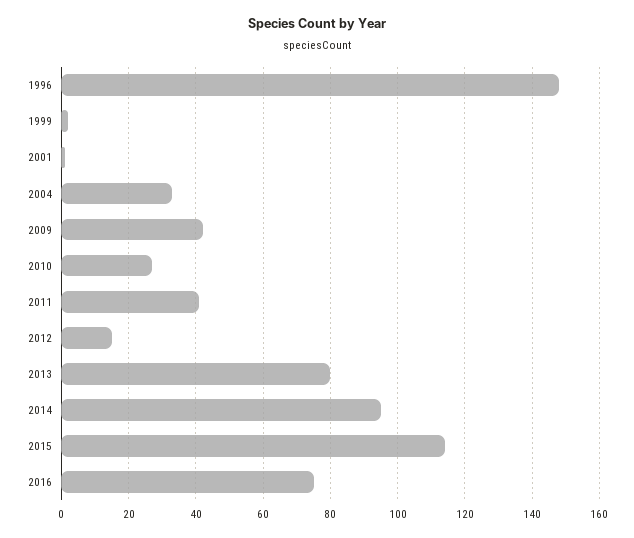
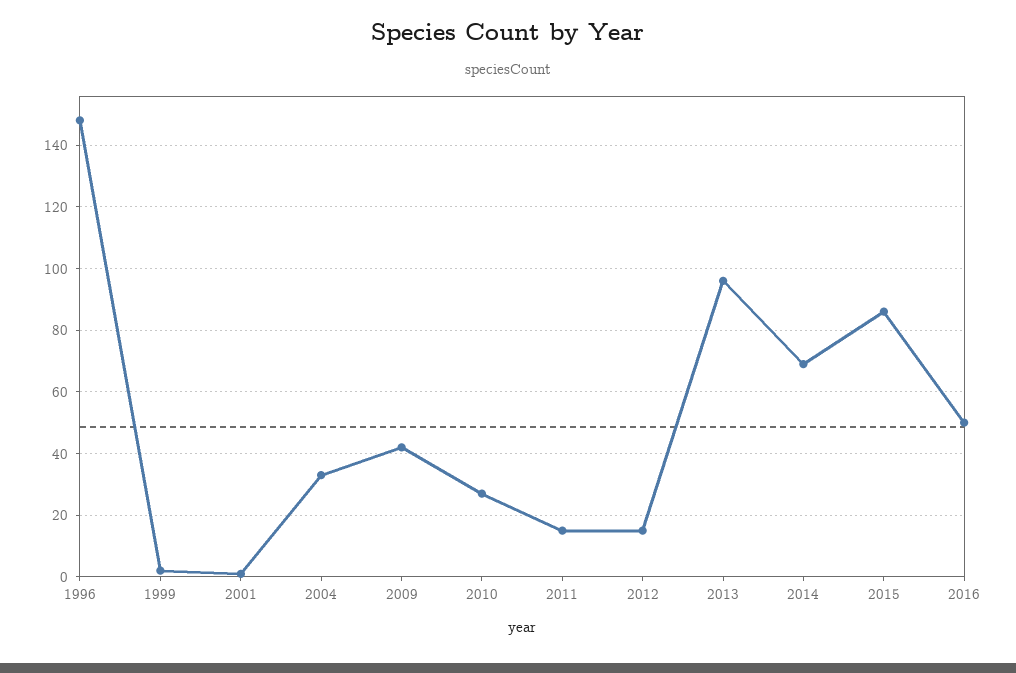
  {
    "1996": 150,
    "1999": 0,
    "2001": 0,
    "2004": 35,
    "2009": 40,
    "2010": 25,
-   "2011": 40,
+   "2011": 15,
    "2012": 15,
-   "2013": 80,
+   "2013": 95,
-   "2014": 95,
+   "2014": 70,
-   "2015": 115,
+   "2015": 85,
-   "2016": 75
+   "2016": 50
  }

